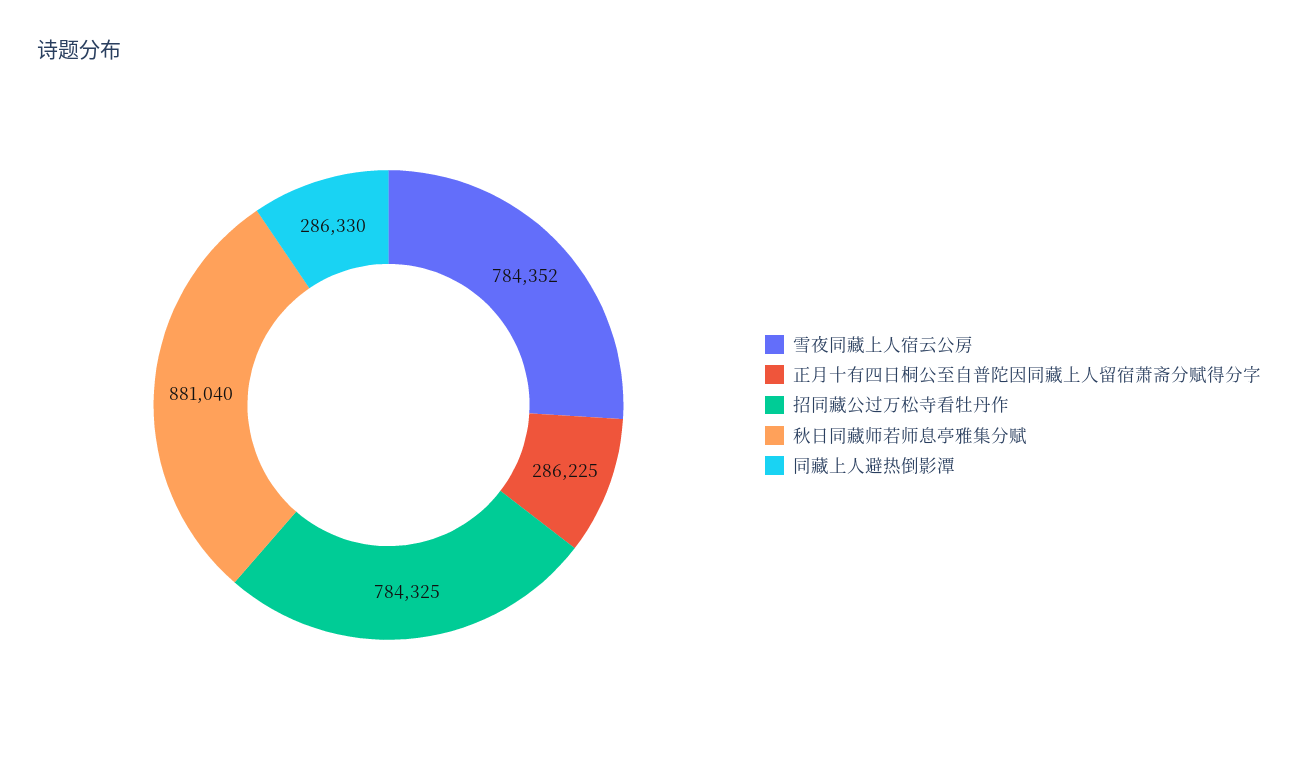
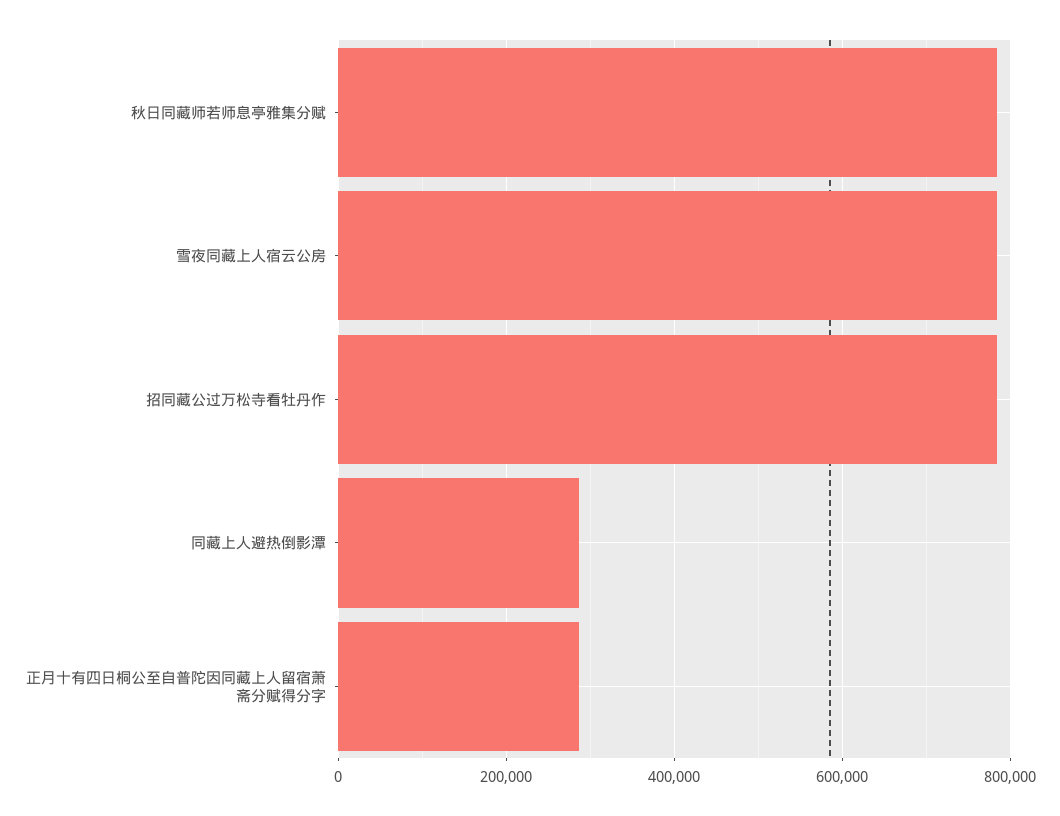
  {
    "雪夜同藏上人宿云公房": 784352,
    "正月十有四日桐公至自普陀因同藏上人留宿萧斋分赋得分字": 286225,
    "招同藏公过万松寺看牡丹作": 784325,
-   "秋日同藏师若师息亭雅集分赋": 881040,
+   "秋日同藏师若师息亭雅集分赋": 780000,
    "同藏上人避热倒影潭": 286330
  }

